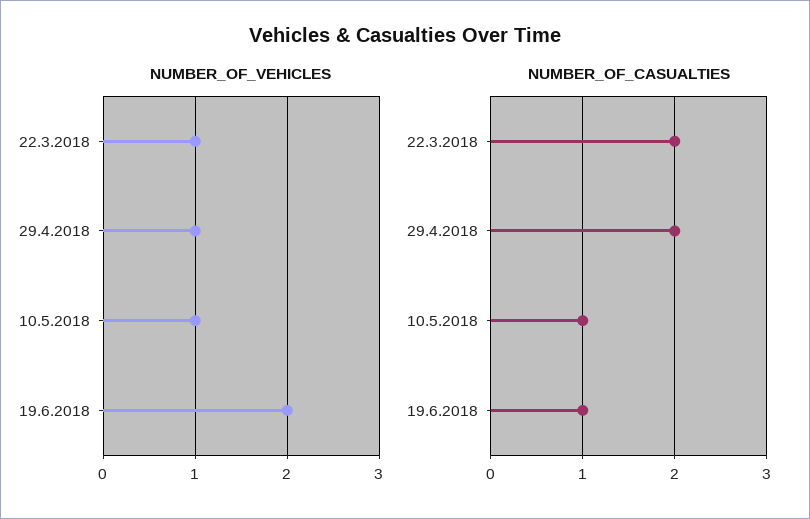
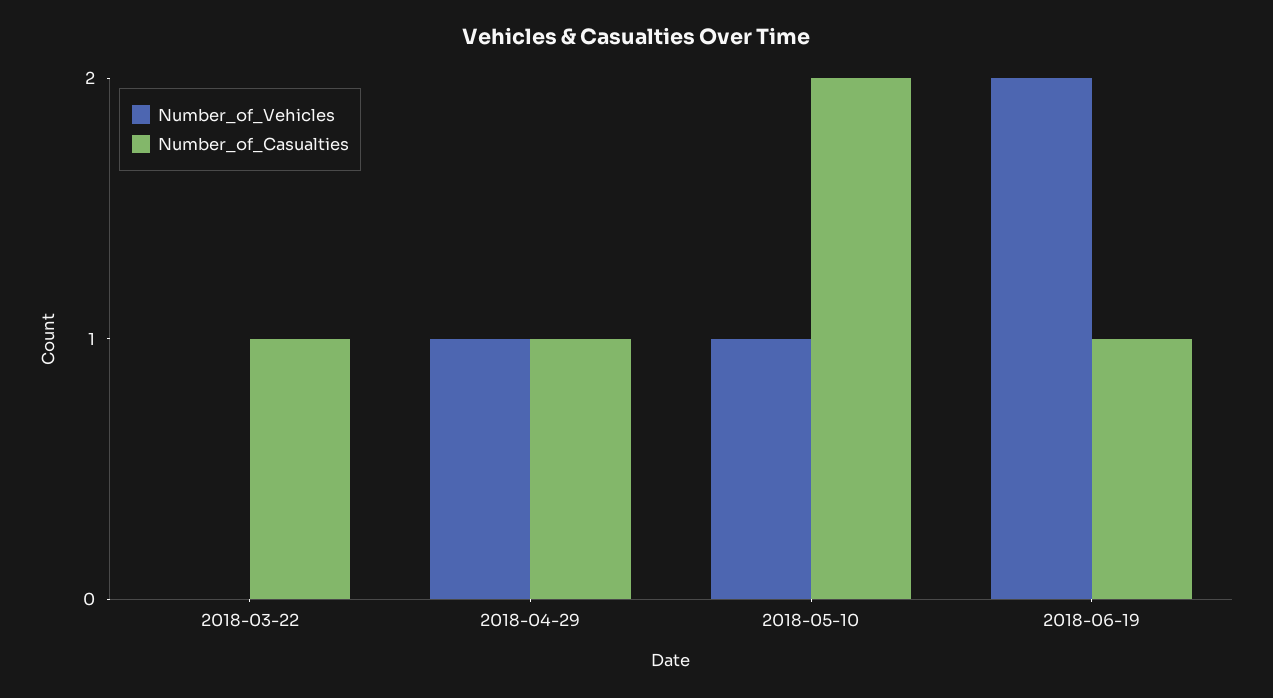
  {
    "NUMBER_OF_VEHICLES": {
-     "22.3.2018": 1,
+     "22.3.2018": 0,
      "29.4.2018": 1,
      "10.5.2018": 1,
      "19.6.2018": 2
    },
    "NUMBER_OF_CASUALTIES": {
-     "22.3.2018": 2,
+     "22.3.2018": 1,
-     "29.4.2018": 2,
+     "29.4.2018": 1,
-     "10.5.2018": 1,
+     "10.5.2018": 2,
      "19.6.2018": 1
    }
  }

